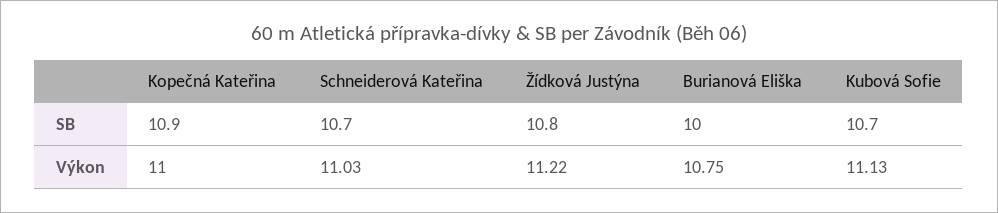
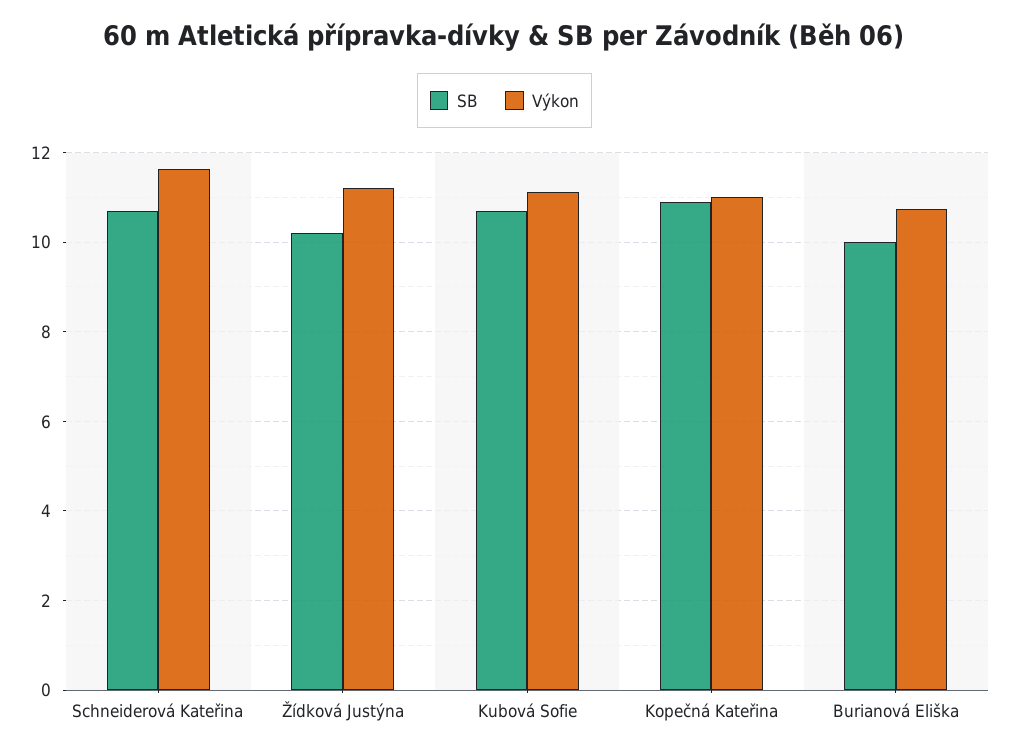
  {
    "SB": {
      "Kopečná Kateřina": 10.9,
      "Schneiderová Kateřina": 10.7,
-     "Žídková Justýna": 10.8,
+     "Žídková Justýna": 10.2,
      "Burianová Eliška": 10,
      "Kubová Sofie": 10.7
    },
    "Výkon": {
      "Kopečná Kateřina": 11,
-     "Schneiderová Kateřina": 11.03,
+     "Schneiderová Kateřina": 11.6,
      "Žídková Justýna": 11.22,
      "Burianová Eliška": 10.75,
      "Kubová Sofie": 11.13
    }
  }

